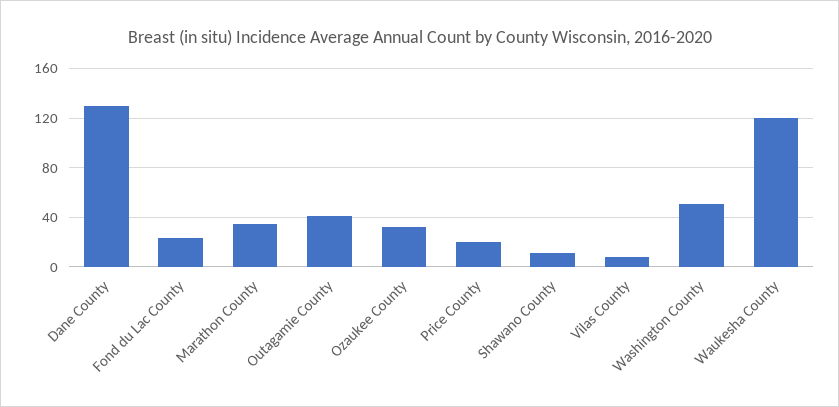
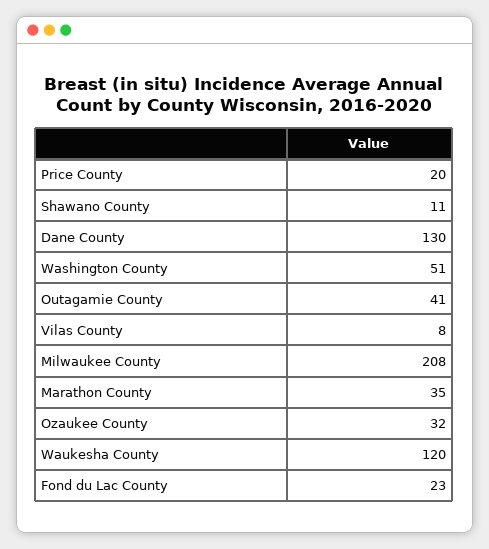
  {
    "Dane County": 130,
    "Fond du Lac County": 23,
    "Marathon County": 35,
    "Outagamie County": 41,
    "Ozaukee County": 32,
    "Price County": 20,
    "Shawano County": 11,
    "Vilas County": 8,
    "Washington County": 51,
-   "Waukesha County": 120
+   "Waukesha County": 120,
+   "Milwaukee County": 208
  }

